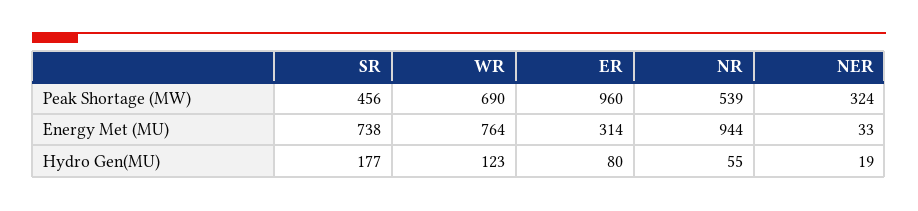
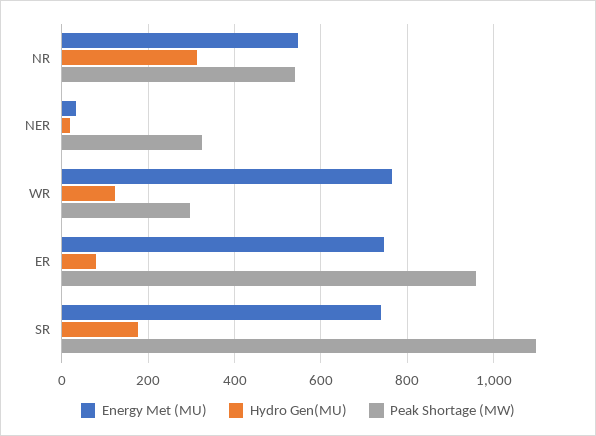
  {
    "Peak Shortage (MW)": {
-     "SR": 456,
+     "SR": 1100,
-     "WR": 690,
+     "WR": 300,
      "ER": 960,
      "NR": 539,
      "NER": 324
    },
    "Energy Met (MU)": {
      "SR": 738,
      "WR": 764,
-     "ER": 314,
+     "ER": 740,
-     "NR": 944,
+     "NR": 540,
      "NER": 33
    },
    "Hydro Gen(MU)": {
      "SR": 177,
      "WR": 123,
      "ER": 80,
-     "NR": 55,
+     "NR": 320,
      "NER": 19
    }
  }

